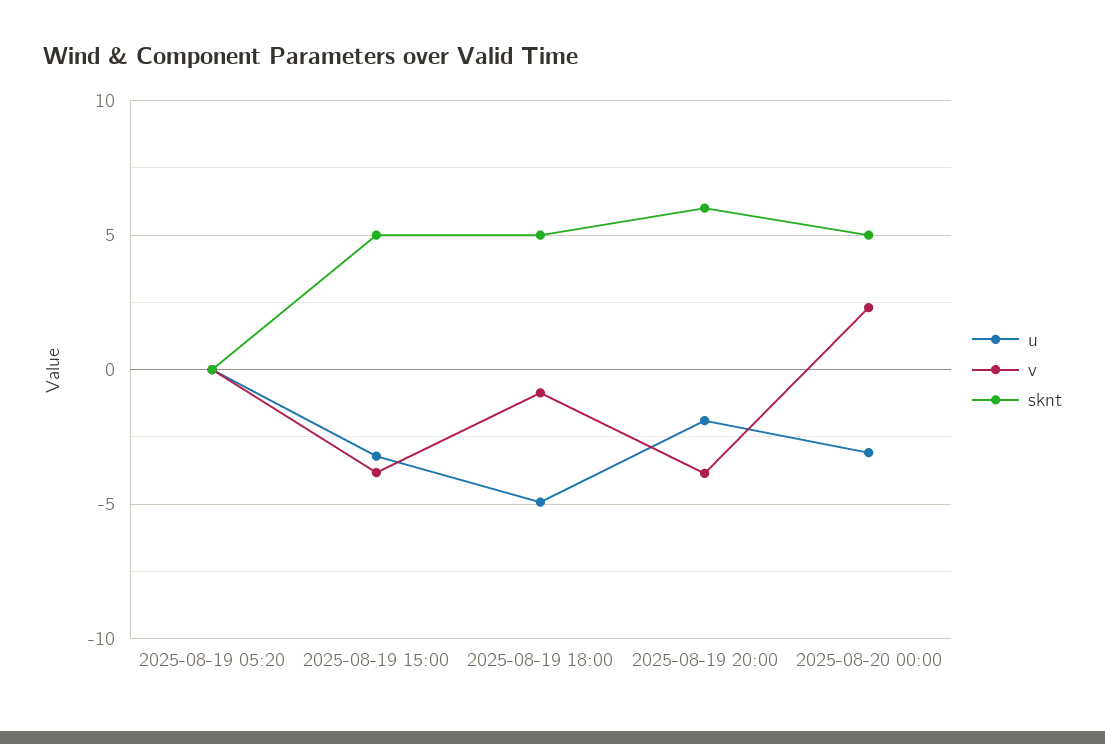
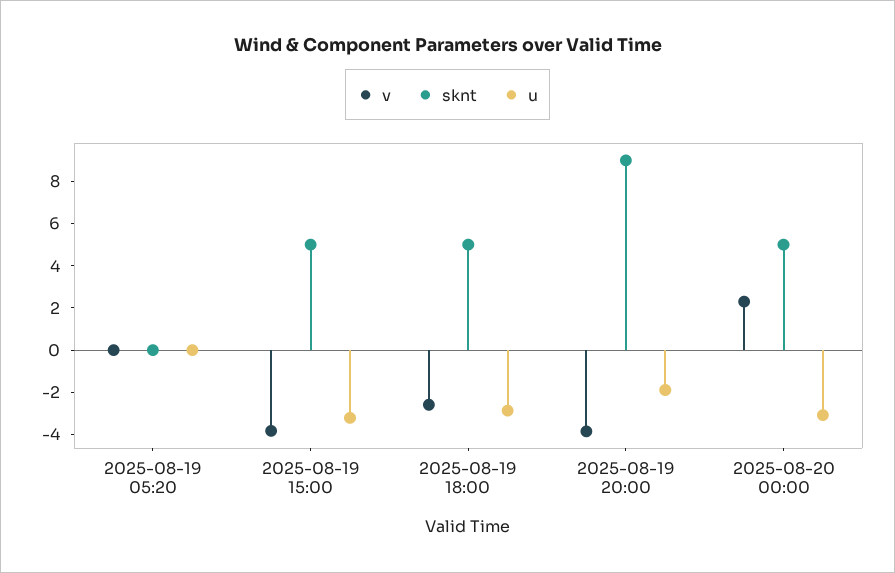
  {
    "u": {
      "2025-08-19 05:20": 0,
      "2025-08-19 15:00": -3,
-     "2025-08-19 18:00": -5,
+     "2025-08-19 18:00": -3,
      "2025-08-19 20:00": -2,
      "2025-08-20 00:00": -3
    },
    "v": {
      "2025-08-19 05:20": 0,
      "2025-08-19 15:00": -4,
-     "2025-08-19 18:00": -1,
+     "2025-08-19 18:00": -2.5,
      "2025-08-19 20:00": -4,
      "2025-08-20 00:00": 2.5
    },
    "sknt": {
      "2025-08-19 05:20": 0,
      "2025-08-19 15:00": 5,
      "2025-08-19 18:00": 5,
-     "2025-08-19 20:00": 6,
+     "2025-08-19 20:00": 9,
      "2025-08-20 00:00": 5
    }
  }

